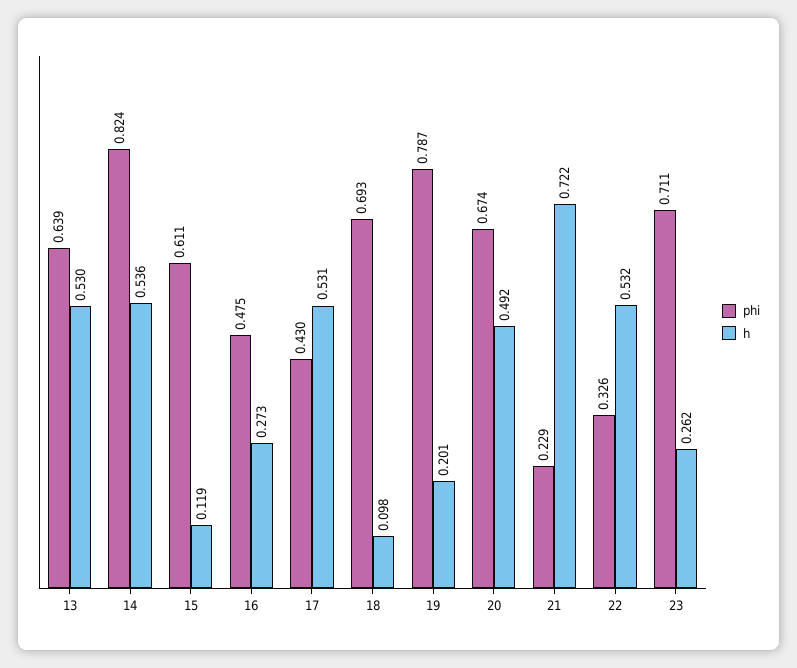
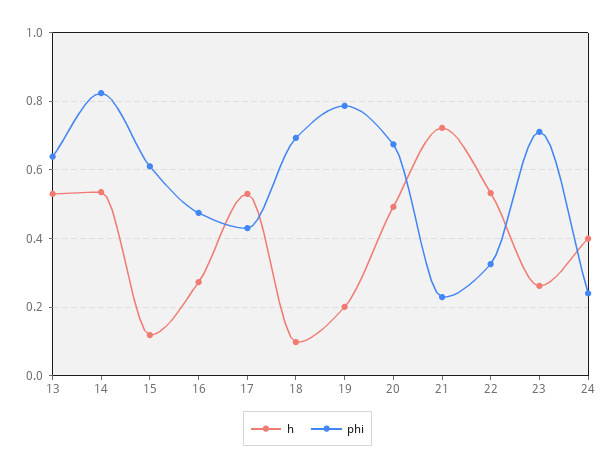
  {
    "phi": {
      "13": 0.639,
      "14": 0.824,
      "15": 0.611,
      "16": 0.475,
      "17": 0.43,
      "18": 0.693,
      "19": 0.787,
      "20": 0.674,
      "21": 0.229,
      "22": 0.326,
-     "23": 0.711
+     "23": 0.711,
+     "24": 0.24
    },
    "h": {
      "13": 0.53,
      "14": 0.536,
      "15": 0.119,
      "16": 0.273,
      "17": 0.531,
      "18": 0.098,
      "19": 0.201,
      "20": 0.492,
      "21": 0.722,
      "22": 0.532,
-     "23": 0.262
+     "23": 0.262,
+     "24": 0.4
    }
  }

